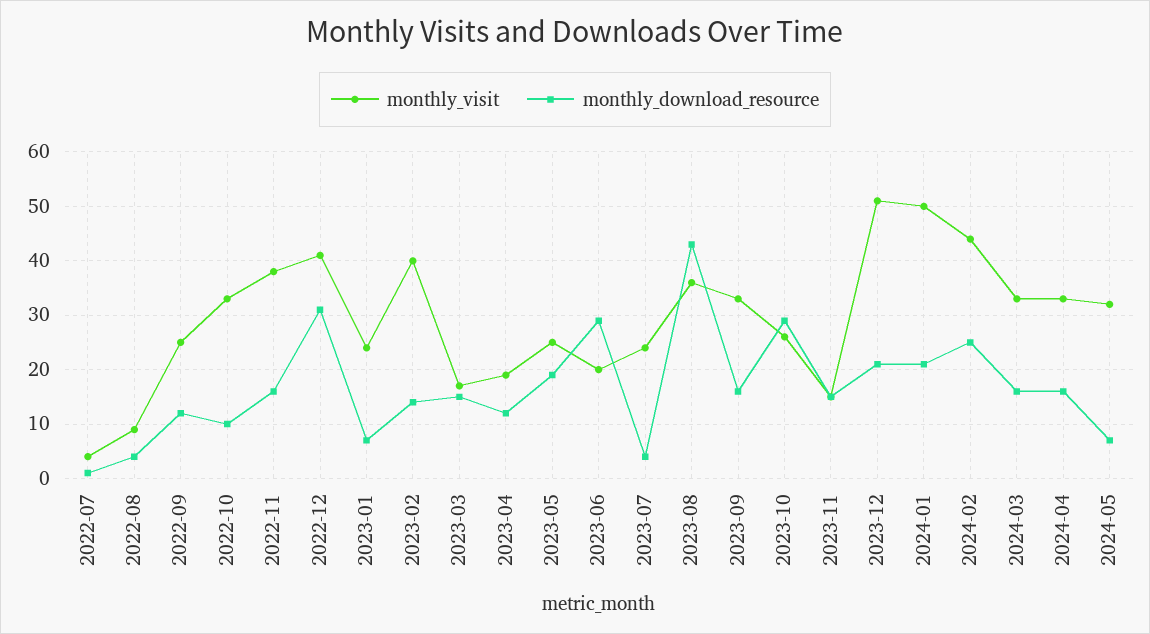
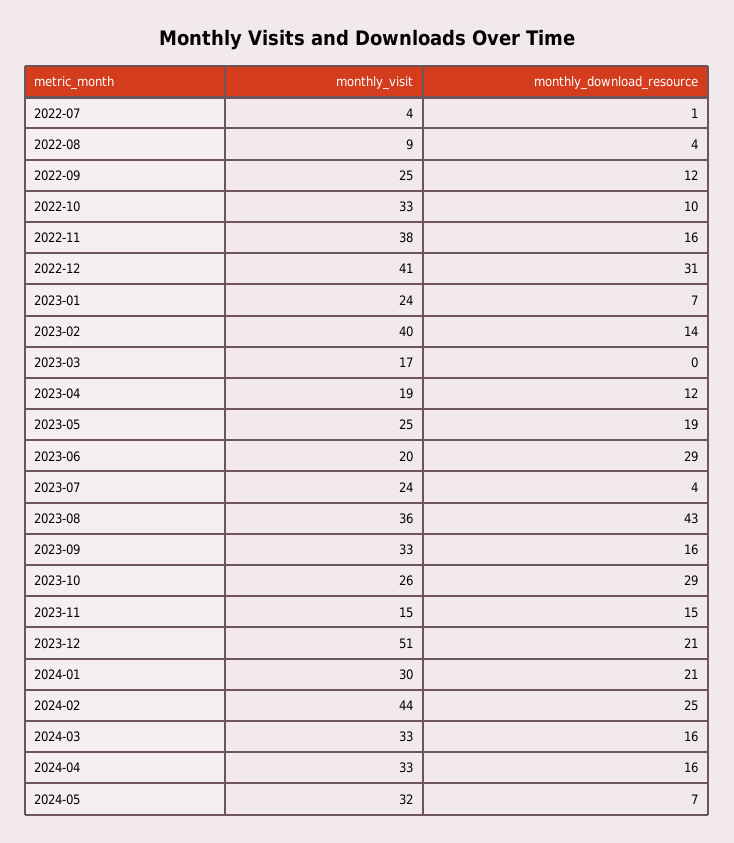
  {
    "monthly_visit": {
      "2022-07": 4,
      "2022-08": 9,
      "2022-09": 25,
      "2022-10": 33,
      "2022-11": 38,
      "2022-12": 41,
      "2023-01": 24,
      "2023-02": 40,
      "2023-03": 17,
      "2023-04": 19,
      "2023-05": 25,
      "2023-06": 20,
      "2023-07": 24,
      "2023-08": 36,
      "2023-09": 33,
      "2023-10": 26,
      "2023-11": 15,
      "2023-12": 51,
-     "2024-01": 50,
+     "2024-01": 30,
      "2024-02": 44,
      "2024-03": 33,
      "2024-04": 33,
      "2024-05": 32
    },
    "monthly_download_resource": {
      "2022-07": 1,
      "2022-08": 4,
      "2022-09": 12,
      "2022-10": 10,
      "2022-11": 16,
      "2022-12": 31,
      "2023-01": 7,
      "2023-02": 14,
-     "2023-03": 15,
+     "2023-03": 0,
      "2023-04": 12,
      "2023-05": 19,
      "2023-06": 29,
      "2023-07": 4,
      "2023-08": 43,
      "2023-09": 16,
      "2023-10": 29,
      "2023-11": 15,
      "2023-12": 21,
      "2024-01": 21,
      "2024-02": 25,
      "2024-03": 16,
      "2024-04": 16,
      "2024-05": 7
    }
  }

